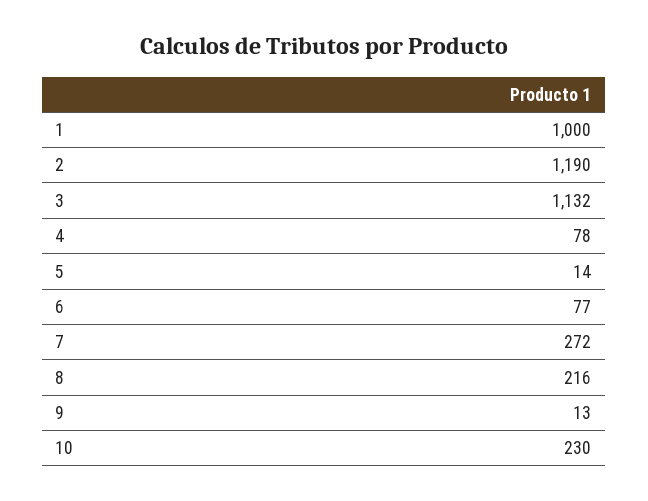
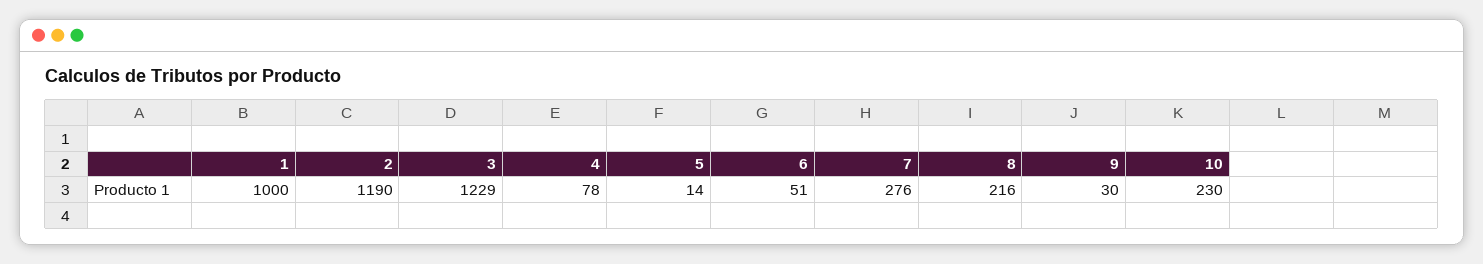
  {
    "1": 1000,
    "2": 1190,
-   "3": 1132,
+   "3": 1229,
    "4": 78,
    "5": 14,
-   "6": 77,
+   "6": 51,
-   "7": 272,
+   "7": 276,
    "8": 216,
-   "9": 13,
+   "9": 30,
    "10": 230
  }

